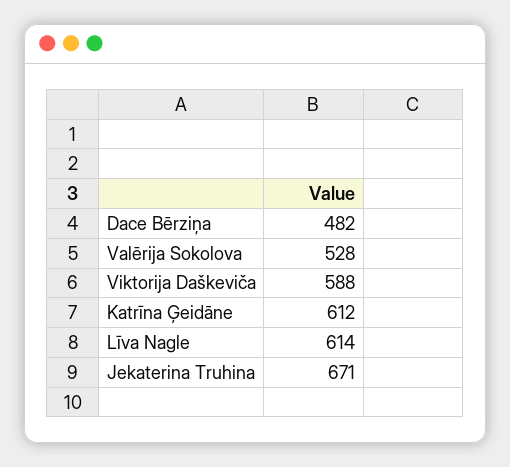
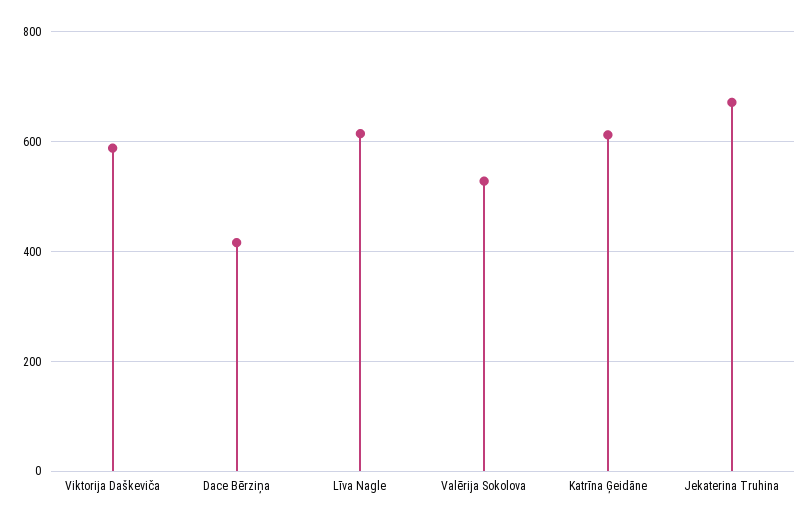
  {
-   "Dace Bērziņa": 482,
+   "Dace Bērziņa": 420,
    "Valērija Sokolova": 528,
    "Viktorija Daškeviča": 588,
    "Katrīna Ģeidāne": 612,
    "Līva Nagle": 614,
    "Jekaterina Truhina": 671
  }

